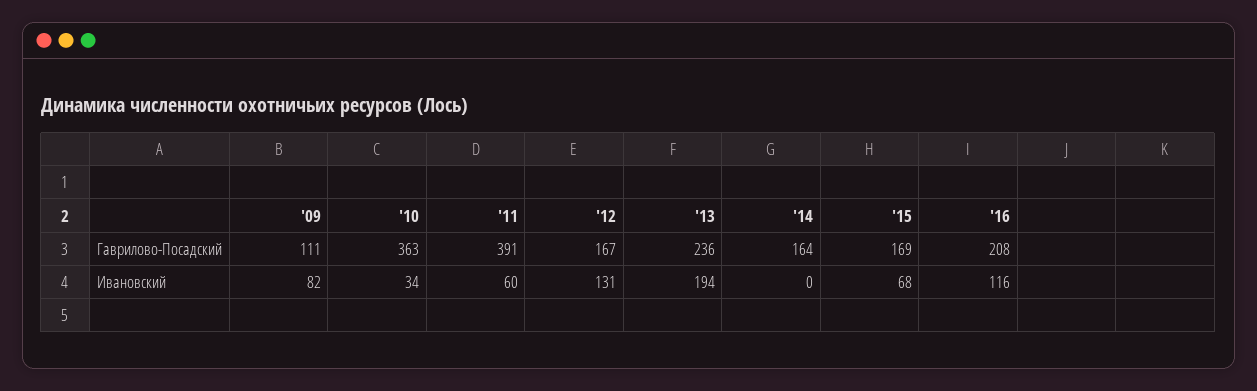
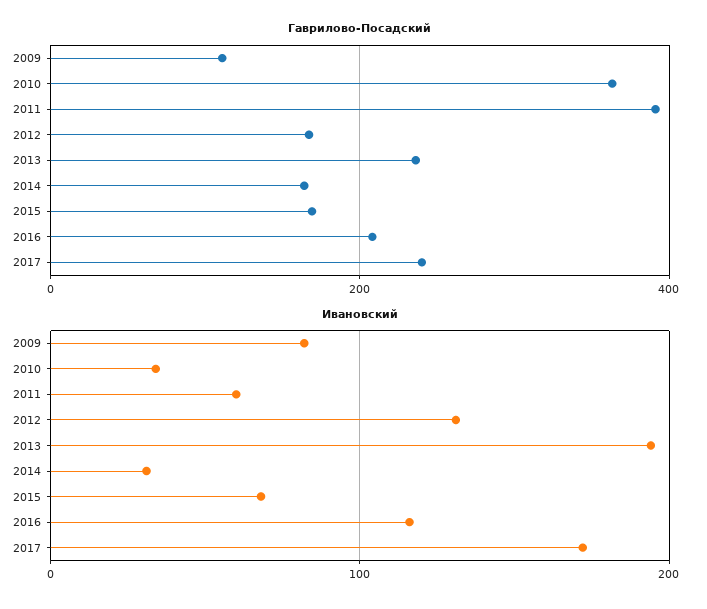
  {
    "Гаврилово-Посадский": {
      "'09": 111,
      "'10": 363,
      "'11": 391,
      "'12": 167,
      "'13": 236,
      "'14": 164,
      "'15": 169,
-     "'16": 208
+     "'16": 208,
+     "2017": 240
    },
    "Ивановский": {
      "'09": 82,
      "'10": 34,
      "'11": 60,
      "'12": 131,
      "'13": 194,
-     "'14": 0,
+     "'14": 30,
      "'15": 68,
-     "'16": 116
+     "'16": 116,
+     "2017": 170
    }
  }

